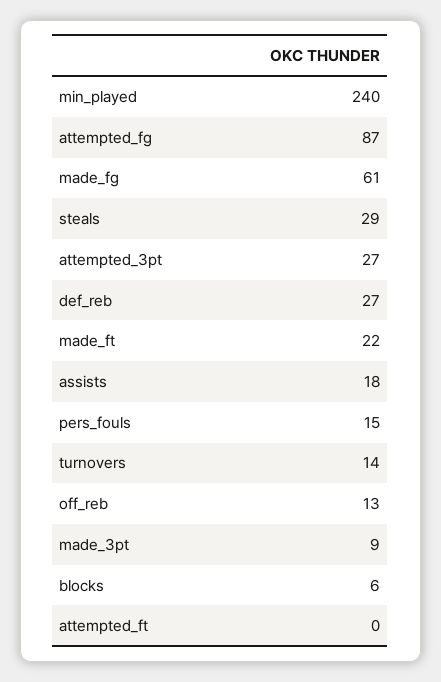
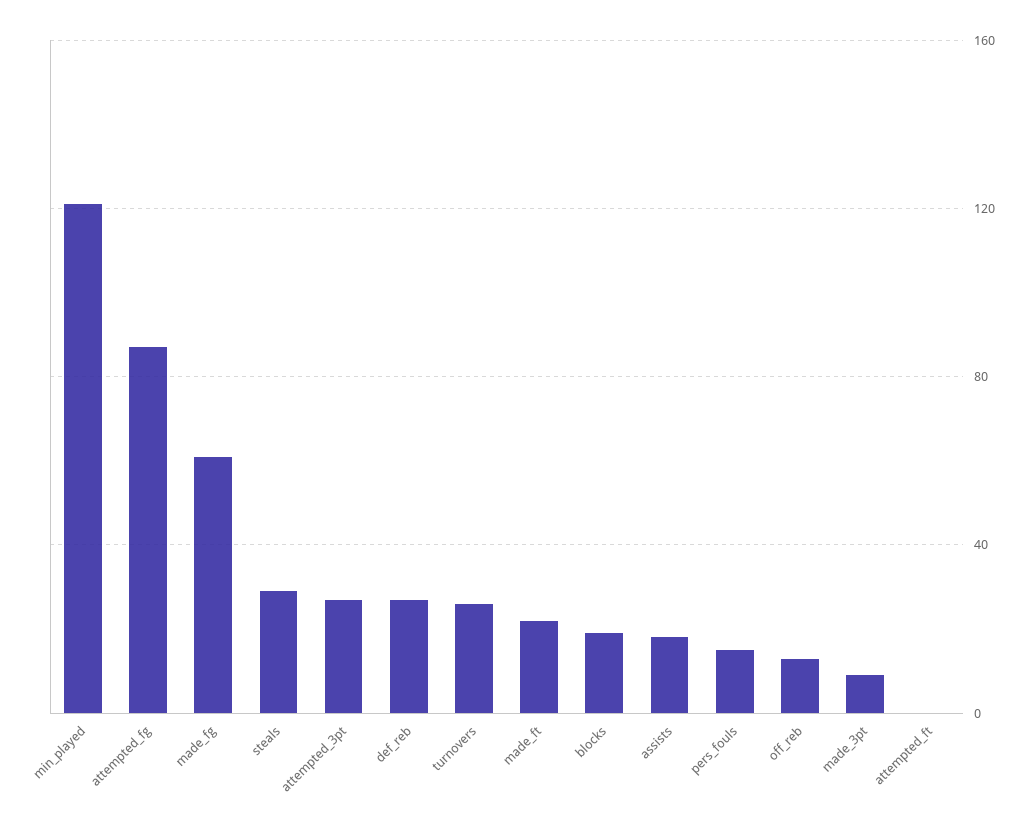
  {
-   "min_played": 240,
+   "min_played": 120,
    "attempted_fg": 87,
    "made_fg": 61,
    "steals": 29,
    "attempted_3pt": 27,
    "def_reb": 27,
    "made_ft": 22,
    "assists": 18,
    "pers_fouls": 15,
-   "turnovers": 14,
+   "turnovers": 25,
    "off_reb": 13,
    "made_3pt": 9,
-   "blocks": 6,
+   "blocks": 20,
    "attempted_ft": 0
  }

